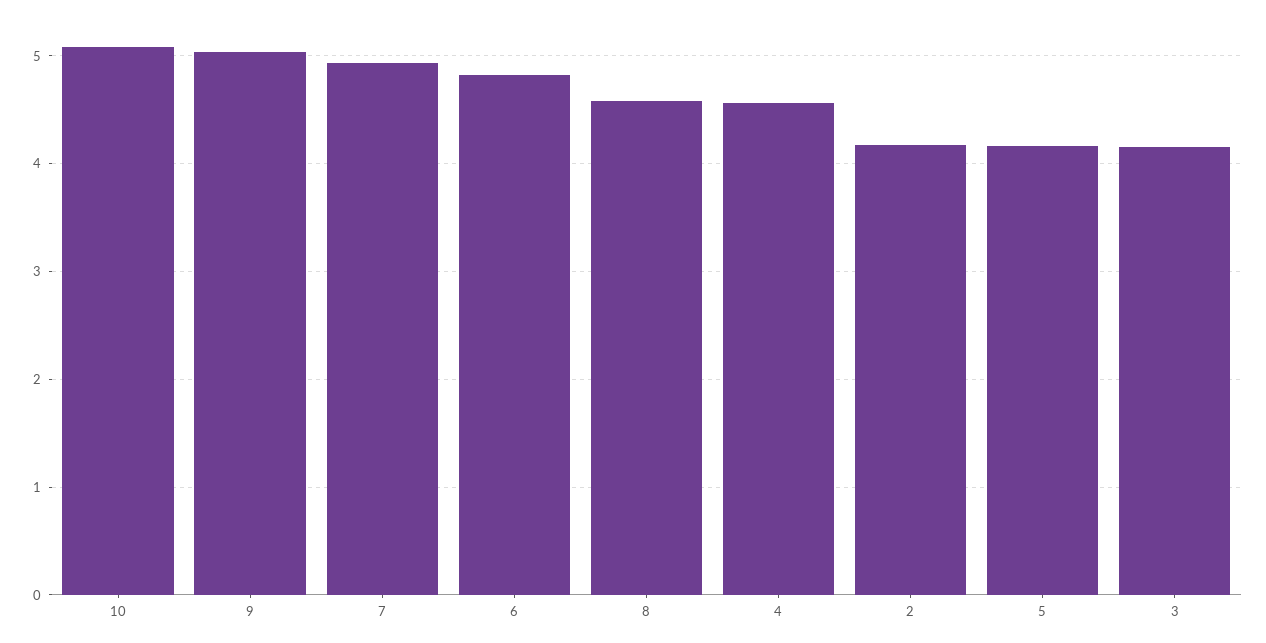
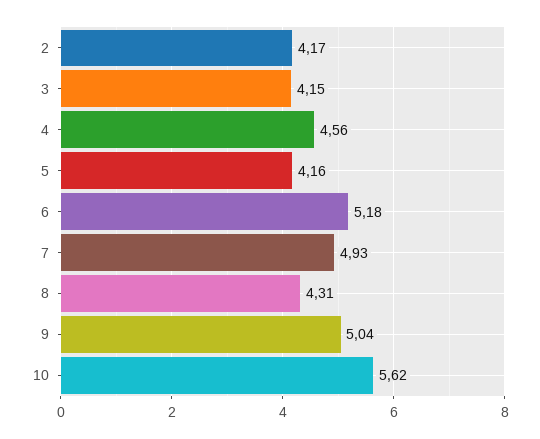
  {
-   "10": 5.1,
+   "10": 5.62,
    "9": 5.04,
    "7": 4.93,
-   "6": 4.8,
+   "6": 5.18,
-   "8": 4.6,
+   "8": 4.31,
    "4": 4.56,
    "2": 4.17,
    "5": 4.16,
    "3": 4.15
  }

